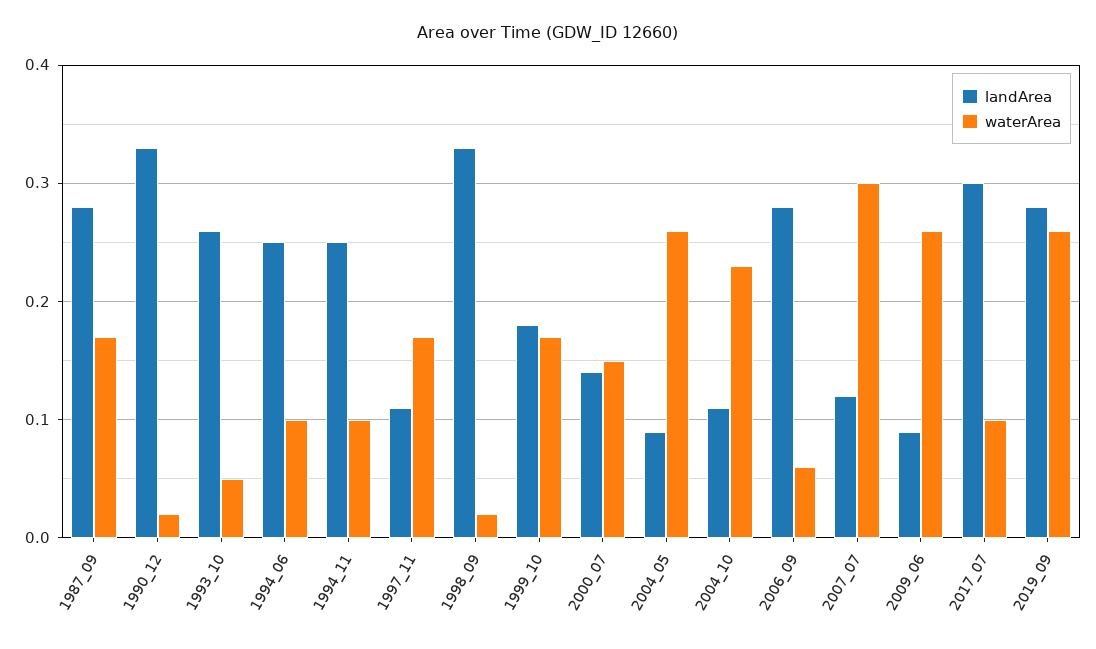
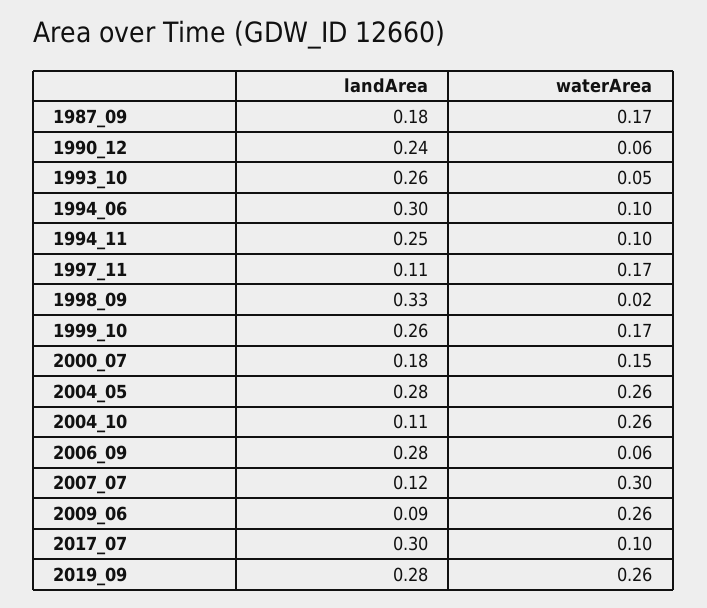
  {
    "landArea": {
-     "1987_09": 0.28,
+     "1987_09": 0.18,
-     "1990_12": 0.33,
+     "1990_12": 0.24,
      "1993_10": 0.26,
-     "1994_06": 0.25,
+     "1994_06": 0.3,
      "1994_11": 0.25,
      "1997_11": 0.11,
      "1998_09": 0.33,
-     "1999_10": 0.18,
+     "1999_10": 0.26,
-     "2000_07": 0.14,
+     "2000_07": 0.18,
-     "2004_05": 0.09,
+     "2004_05": 0.28,
      "2004_10": 0.11,
      "2006_09": 0.28,
      "2007_07": 0.12,
      "2009_06": 0.09,
      "2017_07": 0.3,
      "2019_09": 0.28
    },
    "waterArea": {
      "1987_09": 0.17,
-     "1990_12": 0.02,
+     "1990_12": 0.06,
      "1993_10": 0.05,
      "1994_06": 0.1,
      "1994_11": 0.1,
      "1997_11": 0.17,
      "1998_09": 0.02,
      "1999_10": 0.17,
      "2000_07": 0.15,
      "2004_05": 0.26,
-     "2004_10": 0.23,
+     "2004_10": 0.26,
      "2006_09": 0.06,
      "2007_07": 0.3,
      "2009_06": 0.26,
      "2017_07": 0.1,
      "2019_09": 0.26
    }
  }

